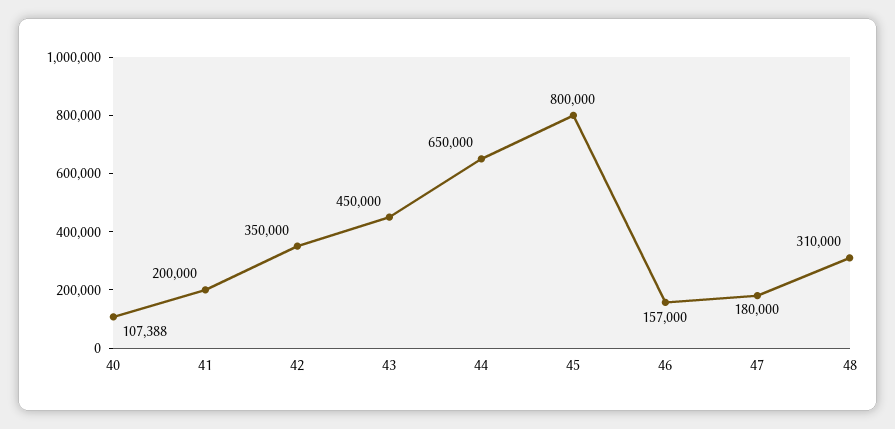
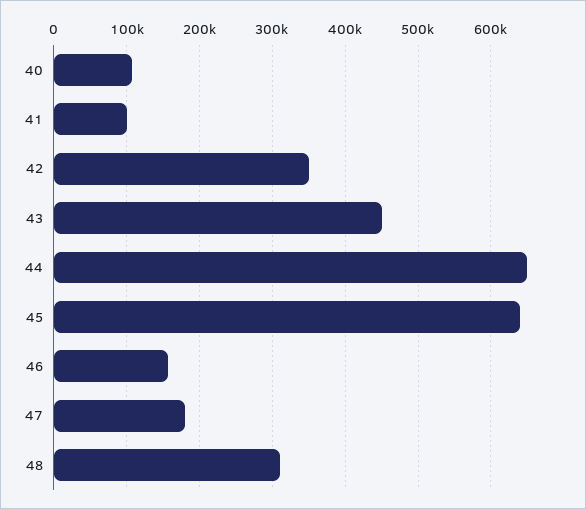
  {
    "40": 107388,
-   "41": 200000,
+   "41": 100000,
    "42": 350000,
    "43": 450000,
    "44": 650000,
-   "45": 800000,
+   "45": 640000,
    "46": 157000,
    "47": 180000,
    "48": 310000
  }

